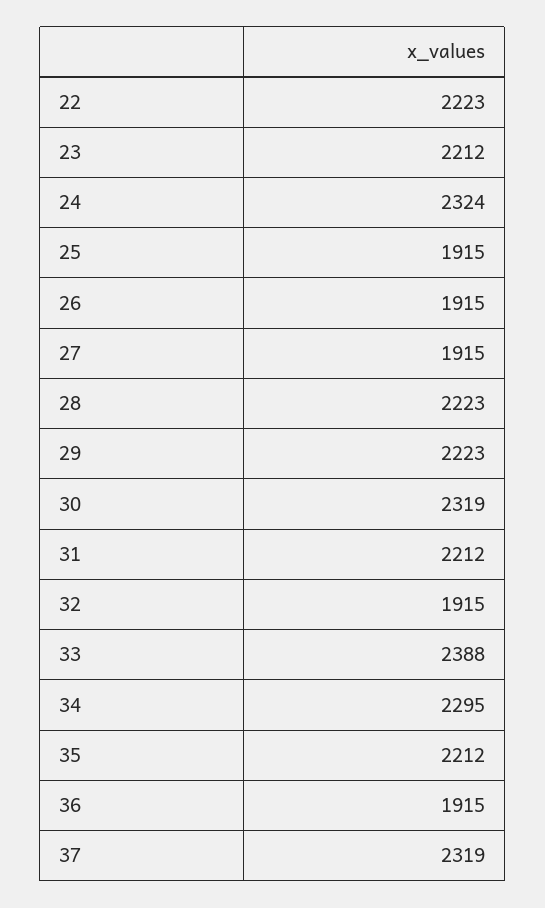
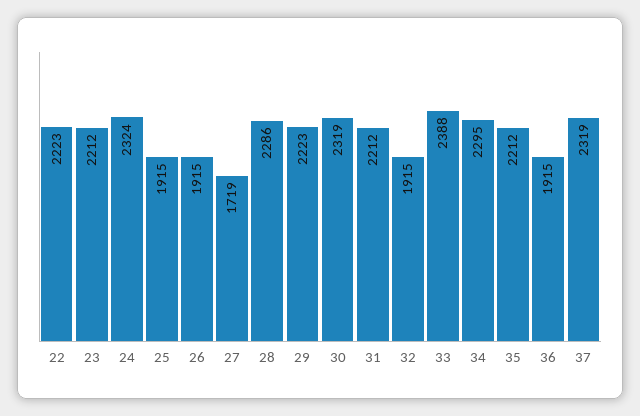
  {
    "22": 2223,
    "23": 2212,
    "24": 2324,
    "25": 1915,
    "26": 1915,
-   "27": 1915,
+   "27": 1719,
-   "28": 2223,
+   "28": 2286,
    "29": 2223,
    "30": 2319,
    "31": 2212,
    "32": 1915,
    "33": 2388,
    "34": 2295,
    "35": 2212,
    "36": 1915,
    "37": 2319
  }

